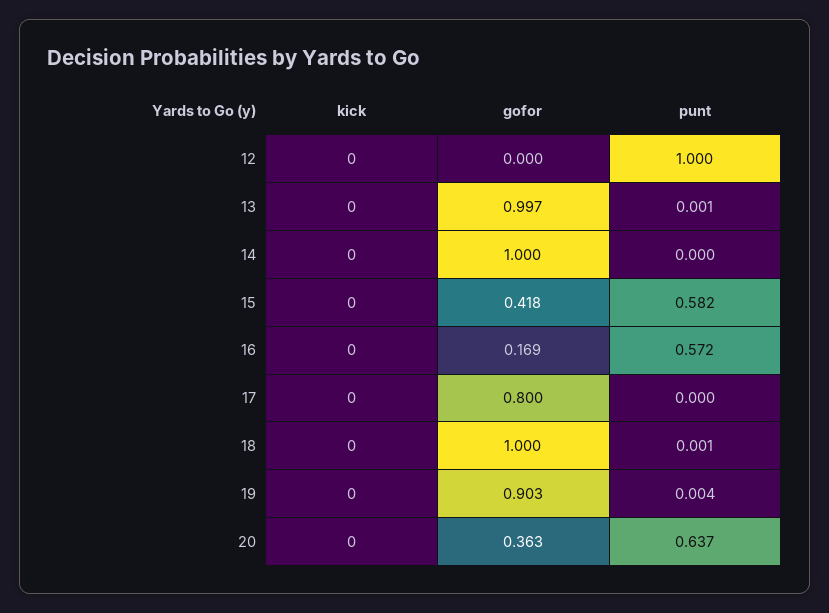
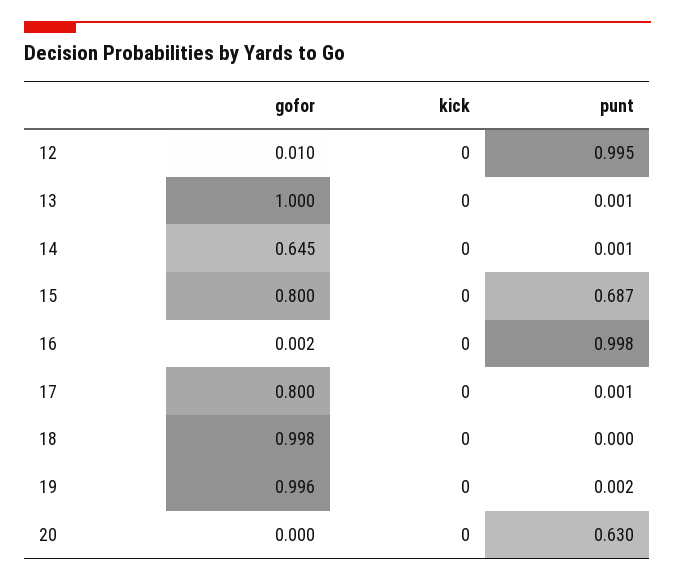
  {
    "kick": {
      "12": 0,
      "13": 0,
      "14": 0,
      "15": 0,
      "16": 0,
      "17": 0,
      "18": 0,
      "19": 0,
      "20": 0
    },
    "gofor": {
-     "12": 0,
+     "12": 0.01,
-     "13": 0.997,
+     "13": 1,
-     "14": 1,
+     "14": 0.645,
-     "15": 0.418,
+     "15": 0.8,
-     "16": 0.169,
+     "16": 0.002,
      "17": 0.8,
-     "18": 1,
+     "18": 0.998,
-     "19": 0.903,
+     "19": 0.996,
-     "20": 0.363
+     "20": 0
    },
    "punt": {
-     "12": 1,
+     "12": 0.995,
      "13": 0.001,
-     "14": 0,
+     "14": 0.001,
-     "15": 0.582,
+     "15": 0.687,
-     "16": 0.572,
+     "16": 0.998,
-     "17": 0,
+     "17": 0.001,
-     "18": 0.001,
+     "18": 0,
-     "19": 0.004,
+     "19": 0.002,
-     "20": 0.637
+     "20": 0.63
    }
  }

